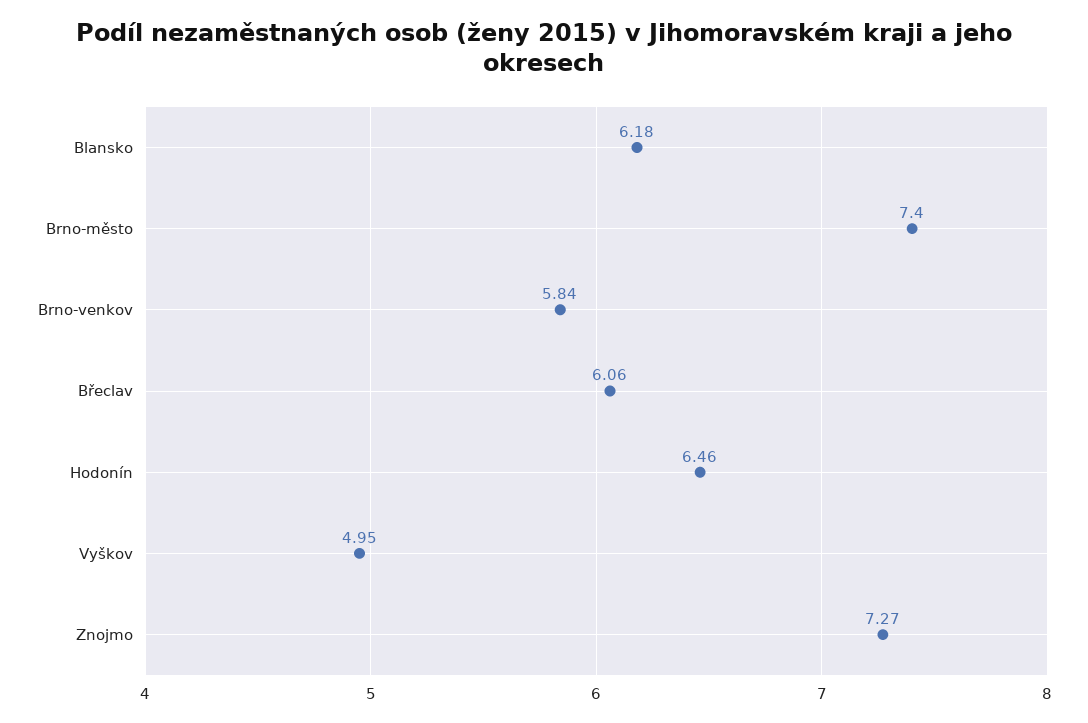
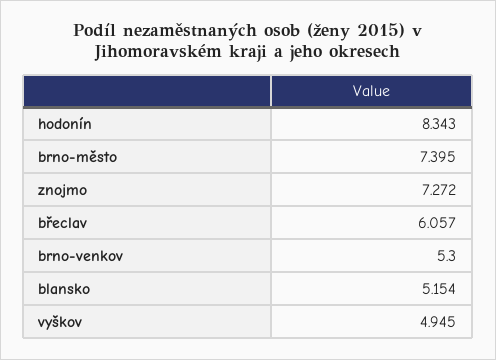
  {
-   "Blansko": 6.18,
+   "Blansko": 5.154,
    "Brno-město": 7.395,
-   "Brno-venkov": 5.84,
+   "Brno-venkov": 5.3,
    "Břeclav": 6.057,
-   "Hodonín": 6.46,
+   "Hodonín": 8.343,
    "Vyškov": 4.945,
    "Znojmo": 7.272
  }

